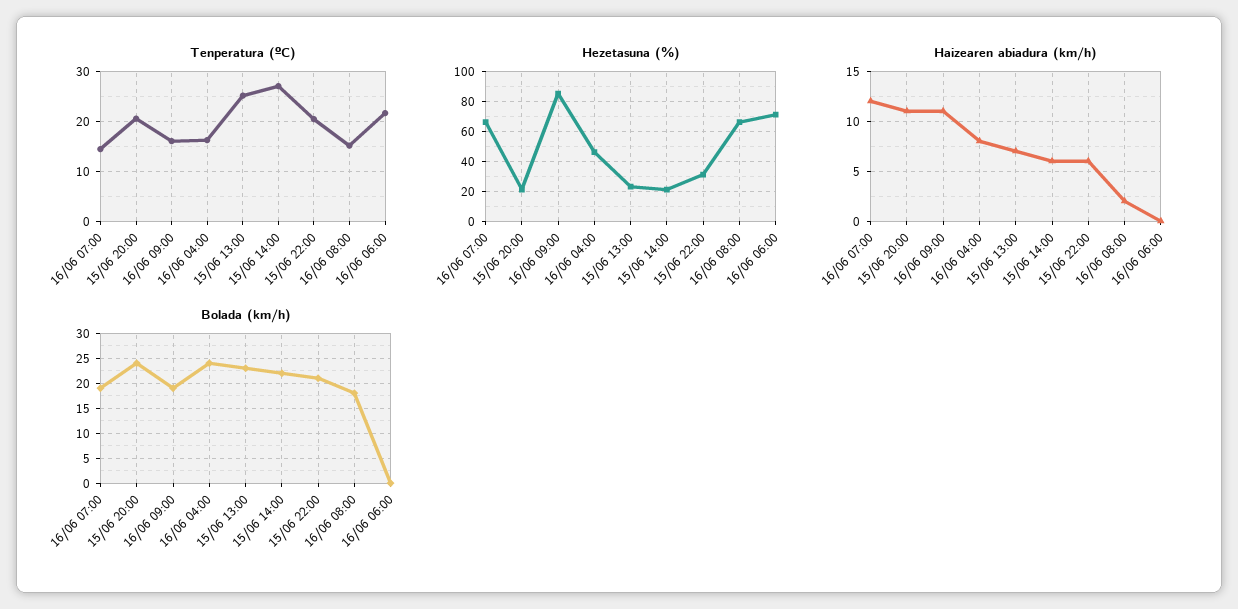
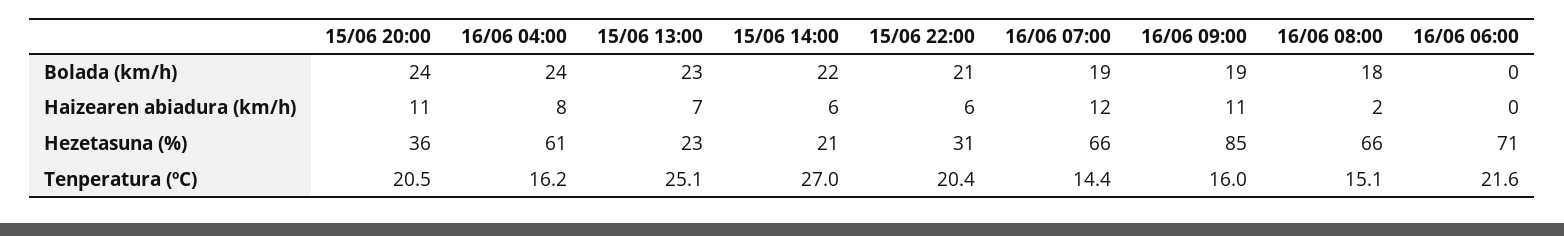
  {
    "Tenperatura (ºC)": {
      "16/06 07:00": 14.4,
      "15/06 20:00": 20.5,
      "16/06 09:00": 16,
      "16/06 04:00": 16.2,
      "15/06 13:00": 25.1,
      "15/06 14:00": 27,
      "15/06 22:00": 20.4,
      "16/06 08:00": 15.1,
      "16/06 06:00": 21.6
    },
    "Hezetasuna (%)": {
      "16/06 07:00": 66,
-     "15/06 20:00": 20,
+     "15/06 20:00": 36,
      "16/06 09:00": 85,
-     "16/06 04:00": 45,
+     "16/06 04:00": 61,
      "15/06 13:00": 23,
      "15/06 14:00": 21,
      "15/06 22:00": 31,
      "16/06 08:00": 66,
      "16/06 06:00": 71
    },
    "Haizearen abiadura (km/h)": {
      "16/06 07:00": 12,
      "15/06 20:00": 11,
      "16/06 09:00": 11,
      "16/06 04:00": 8,
      "15/06 13:00": 7,
      "15/06 14:00": 6,
      "15/06 22:00": 6,
      "16/06 08:00": 2,
      "16/06 06:00": 0
    },
    "Bolada (km/h)": {
      "16/06 07:00": 19,
      "15/06 20:00": 24,
      "16/06 09:00": 19,
      "16/06 04:00": 24,
      "15/06 13:00": 23,
      "15/06 14:00": 22,
      "15/06 22:00": 21,
      "16/06 08:00": 18,
      "16/06 06:00": 0
    }
  }

